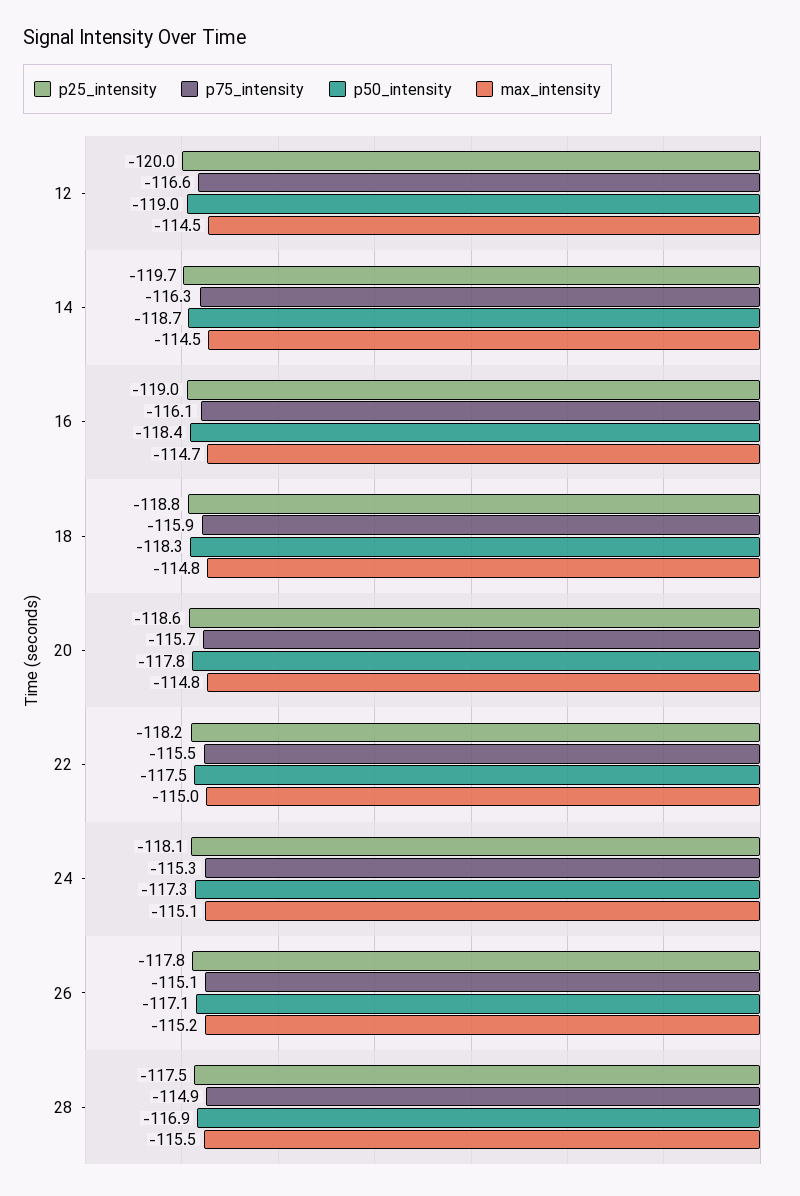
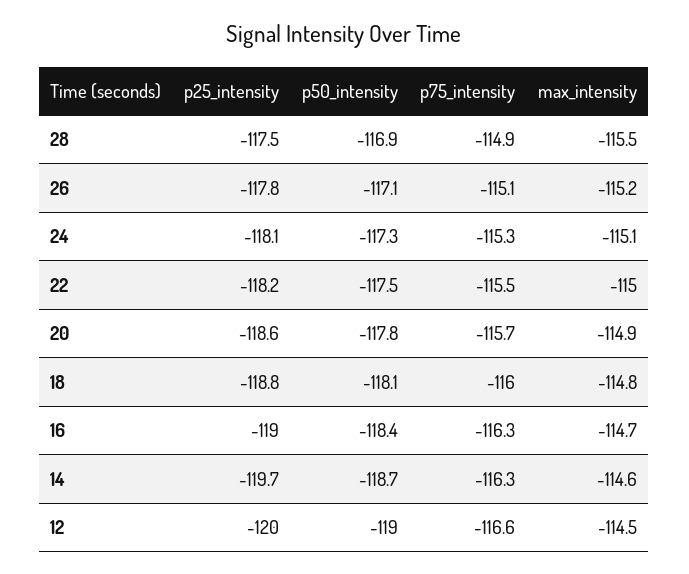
  {
    "p25_intensity": {
      "12": -120,
      "14": -119.7,
      "16": -119,
      "18": -118.8,
      "20": -118.6,
      "22": -118.2,
      "24": -118.1,
      "26": -117.8,
      "28": -117.5
    },
    "p75_intensity": {
      "12": -116.6,
      "14": -116.3,
-     "16": -116.1,
+     "16": -116.3,
-     "18": -115.9,
+     "18": -116,
      "20": -115.7,
      "22": -115.5,
      "24": -115.3,
      "26": -115.1,
      "28": -114.9
    },
    "p50_intensity": {
      "12": -119,
      "14": -118.7,
      "16": -118.4,
-     "18": -118.3,
+     "18": -118.1,
      "20": -117.8,
      "22": -117.5,
      "24": -117.3,
      "26": -117.1,
      "28": -116.9
    },
    "max_intensity": {
      "12": -114.5,
-     "14": -114.5,
+     "14": -114.6,
      "16": -114.7,
      "18": -114.8,
-     "20": -114.8,
+     "20": -114.9,
      "22": -115,
      "24": -115.1,
      "26": -115.2,
      "28": -115.5
    }
  }

